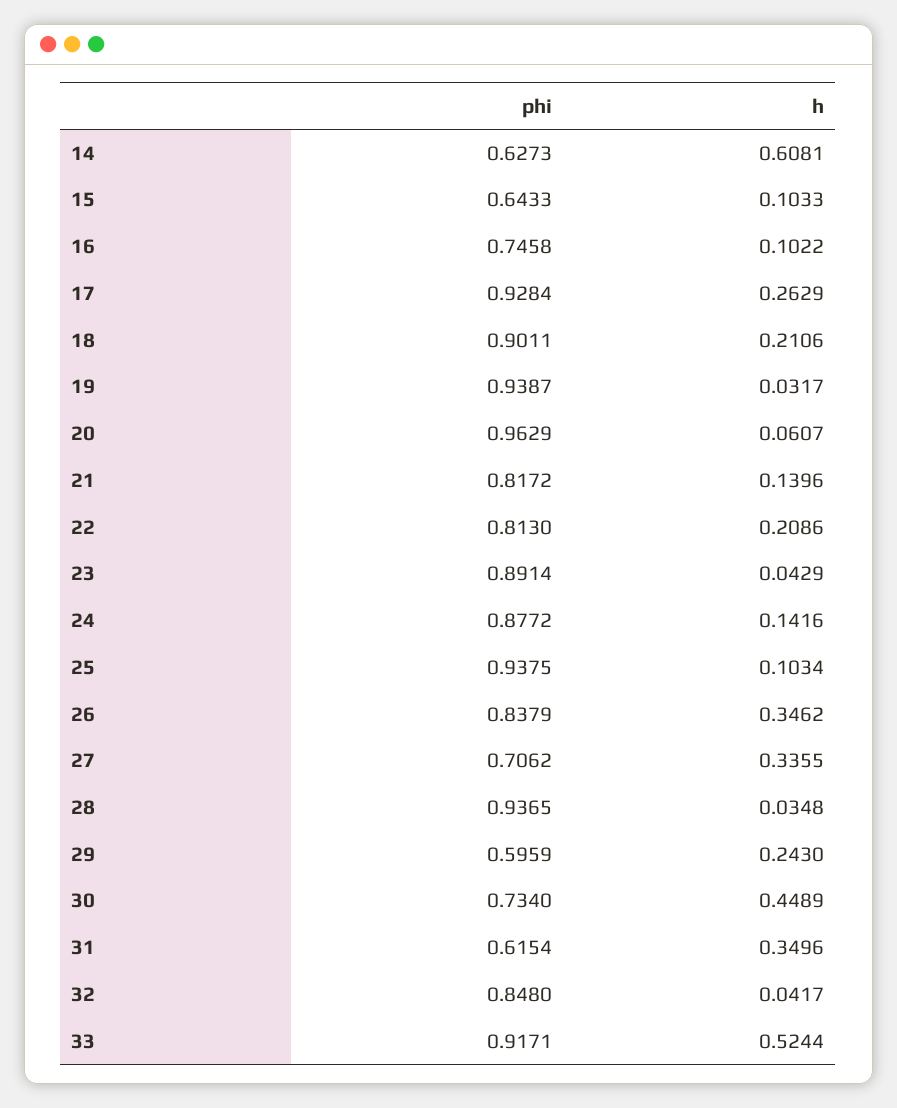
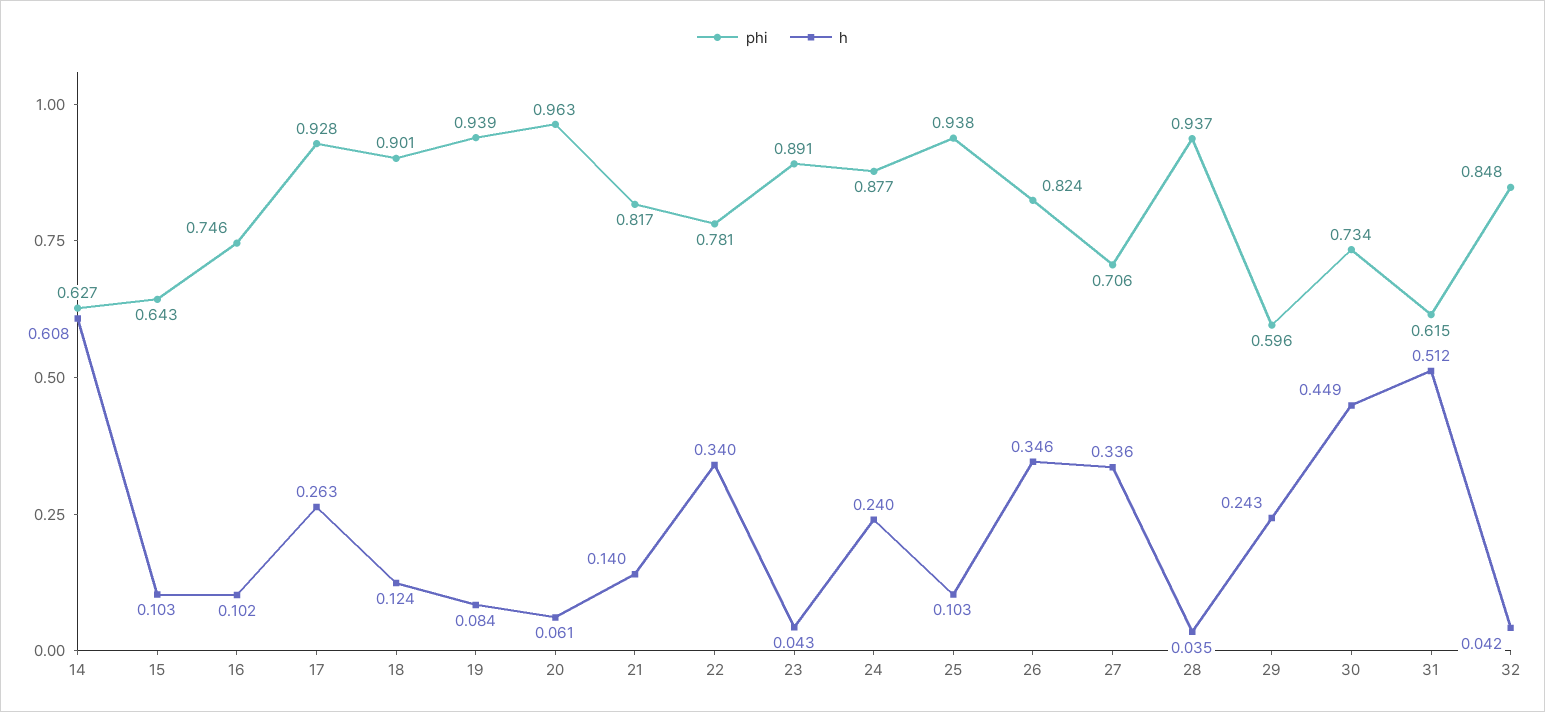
  {
    "phi": {
      "14": 0.6273,
      "15": 0.6433,
      "16": 0.7458,
      "17": 0.9284,
      "18": 0.9011,
      "19": 0.9387,
      "20": 0.9629,
      "21": 0.8172,
-     "22": 0.813,
+     "22": 0.781,
      "23": 0.8914,
      "24": 0.8772,
      "25": 0.9375,
-     "26": 0.8379,
+     "26": 0.824,
      "27": 0.7062,
      "28": 0.9365,
      "29": 0.5959,
      "30": 0.734,
      "31": 0.6154,
-     "32": 0.848,
+     "32": 0.848
-     "33": 0.9171
    },
    "h": {
      "14": 0.6081,
      "15": 0.1033,
      "16": 0.1022,
      "17": 0.2629,
-     "18": 0.2106,
+     "18": 0.124,
-     "19": 0.0317,
+     "19": 0.084,
      "20": 0.0607,
      "21": 0.1396,
-     "22": 0.2086,
+     "22": 0.34,
      "23": 0.0429,
-     "24": 0.1416,
+     "24": 0.24,
      "25": 0.1034,
      "26": 0.3462,
      "27": 0.3355,
      "28": 0.0348,
      "29": 0.243,
      "30": 0.4489,
-     "31": 0.3496,
+     "31": 0.512,
-     "32": 0.0417,
+     "32": 0.0417
-     "33": 0.5244
    }
  }

